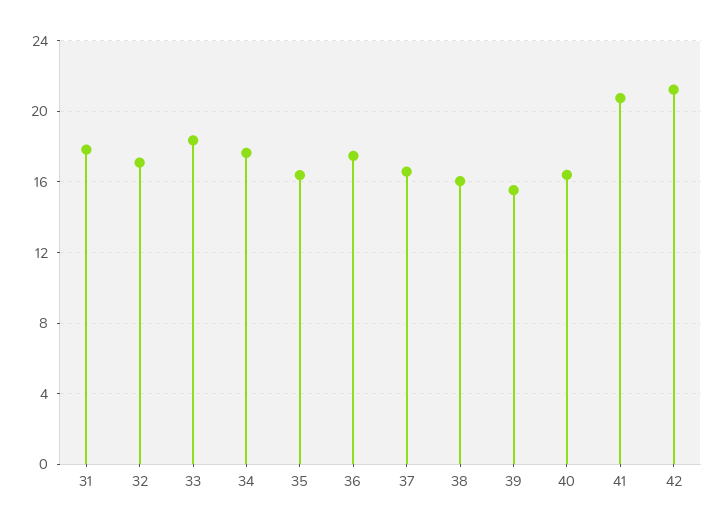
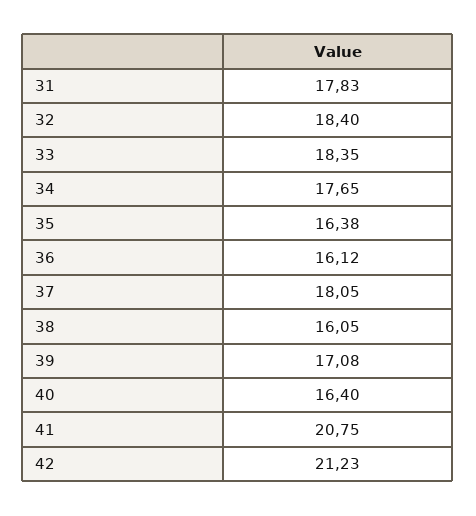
  {
    "31": 17.83,
-   "32": 17,
+   "32": 18.4,
    "33": 18.35,
    "34": 17.65,
    "35": 16.38,
-   "36": 17.5,
+   "36": 16.12,
-   "37": 16.5,
+   "37": 18.05,
    "38": 16.05,
-   "39": 15.5,
+   "39": 17.08,
    "40": 16.4,
    "41": 20.75,
    "42": 21.23
  }

